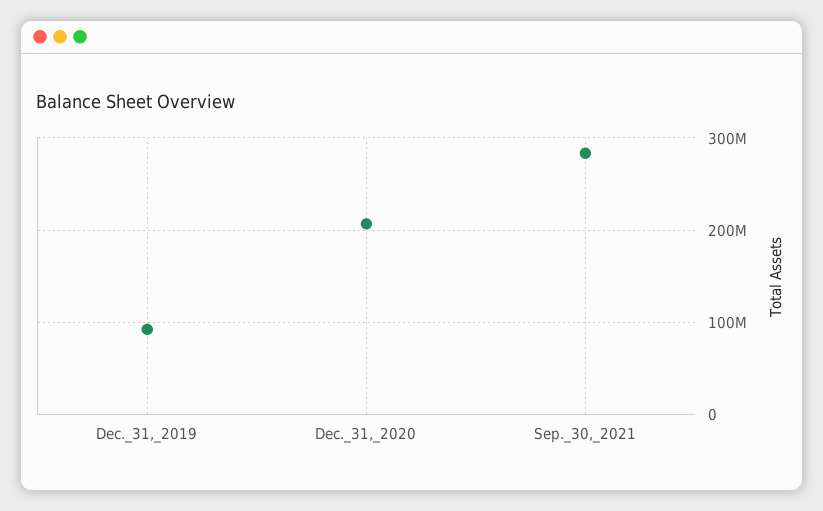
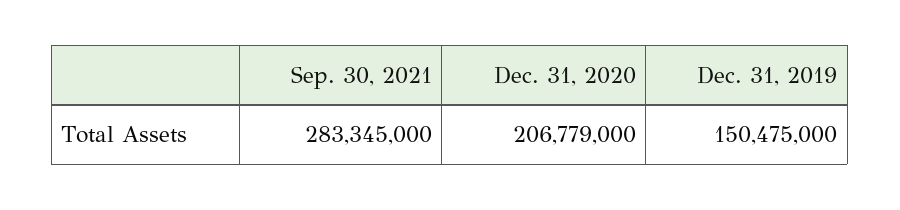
  {
-   "Dec._31,_2019": 90000000,
+   "Dec._31,_2019": 150475000,
    "Dec._31,_2020": 206779000,
    "Sep._30,_2021": 283345000
  }

